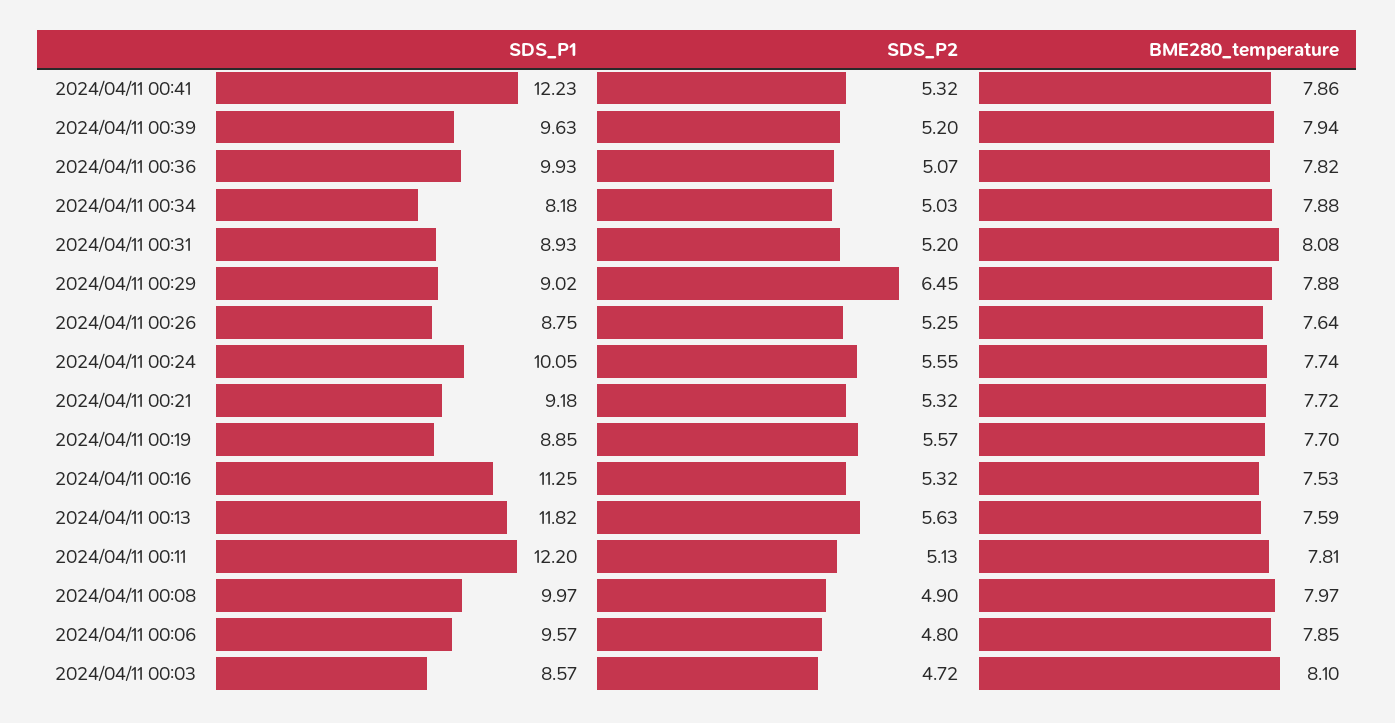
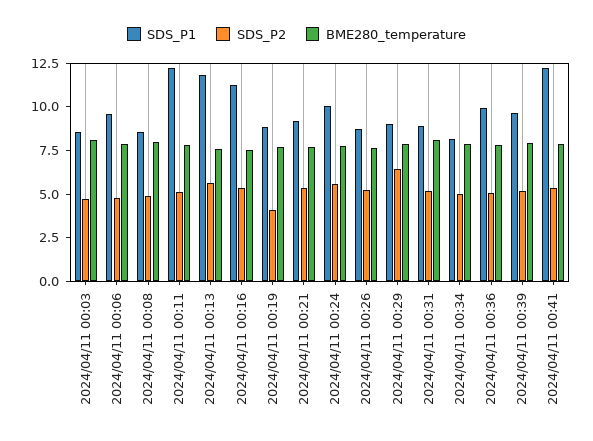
  {
    "SDS_P1": {
      "2024/04/11 00:41": 12.23,
      "2024/04/11 00:39": 9.63,
      "2024/04/11 00:36": 9.93,
      "2024/04/11 00:34": 8.18,
      "2024/04/11 00:31": 8.93,
      "2024/04/11 00:29": 9.02,
      "2024/04/11 00:26": 8.75,
      "2024/04/11 00:24": 10.05,
      "2024/04/11 00:21": 9.18,
      "2024/04/11 00:19": 8.85,
      "2024/04/11 00:16": 11.25,
      "2024/04/11 00:13": 11.82,
      "2024/04/11 00:11": 12.2,
-     "2024/04/11 00:08": 9.97,
+     "2024/04/11 00:08": 8.5,
      "2024/04/11 00:06": 9.57,
      "2024/04/11 00:03": 8.57
    },
    "SDS_P2": {
      "2024/04/11 00:41": 5.32,
      "2024/04/11 00:39": 5.2,
      "2024/04/11 00:36": 5.07,
      "2024/04/11 00:34": 5.03,
      "2024/04/11 00:31": 5.2,
      "2024/04/11 00:29": 6.45,
      "2024/04/11 00:26": 5.25,
      "2024/04/11 00:24": 5.55,
      "2024/04/11 00:21": 5.32,
-     "2024/04/11 00:19": 5.57,
+     "2024/04/11 00:19": 4,
      "2024/04/11 00:16": 5.32,
      "2024/04/11 00:13": 5.63,
      "2024/04/11 00:11": 5.13,
      "2024/04/11 00:08": 4.9,
      "2024/04/11 00:06": 4.8,
      "2024/04/11 00:03": 4.72
    },
    "BME280_temperature": {
      "2024/04/11 00:41": 7.86,
      "2024/04/11 00:39": 7.94,
      "2024/04/11 00:36": 7.82,
      "2024/04/11 00:34": 7.88,
      "2024/04/11 00:31": 8.08,
      "2024/04/11 00:29": 7.88,
      "2024/04/11 00:26": 7.64,
      "2024/04/11 00:24": 7.74,
      "2024/04/11 00:21": 7.72,
      "2024/04/11 00:19": 7.7,
      "2024/04/11 00:16": 7.53,
      "2024/04/11 00:13": 7.59,
      "2024/04/11 00:11": 7.81,
      "2024/04/11 00:08": 7.97,
      "2024/04/11 00:06": 7.85,
      "2024/04/11 00:03": 8.1
    }
  }

